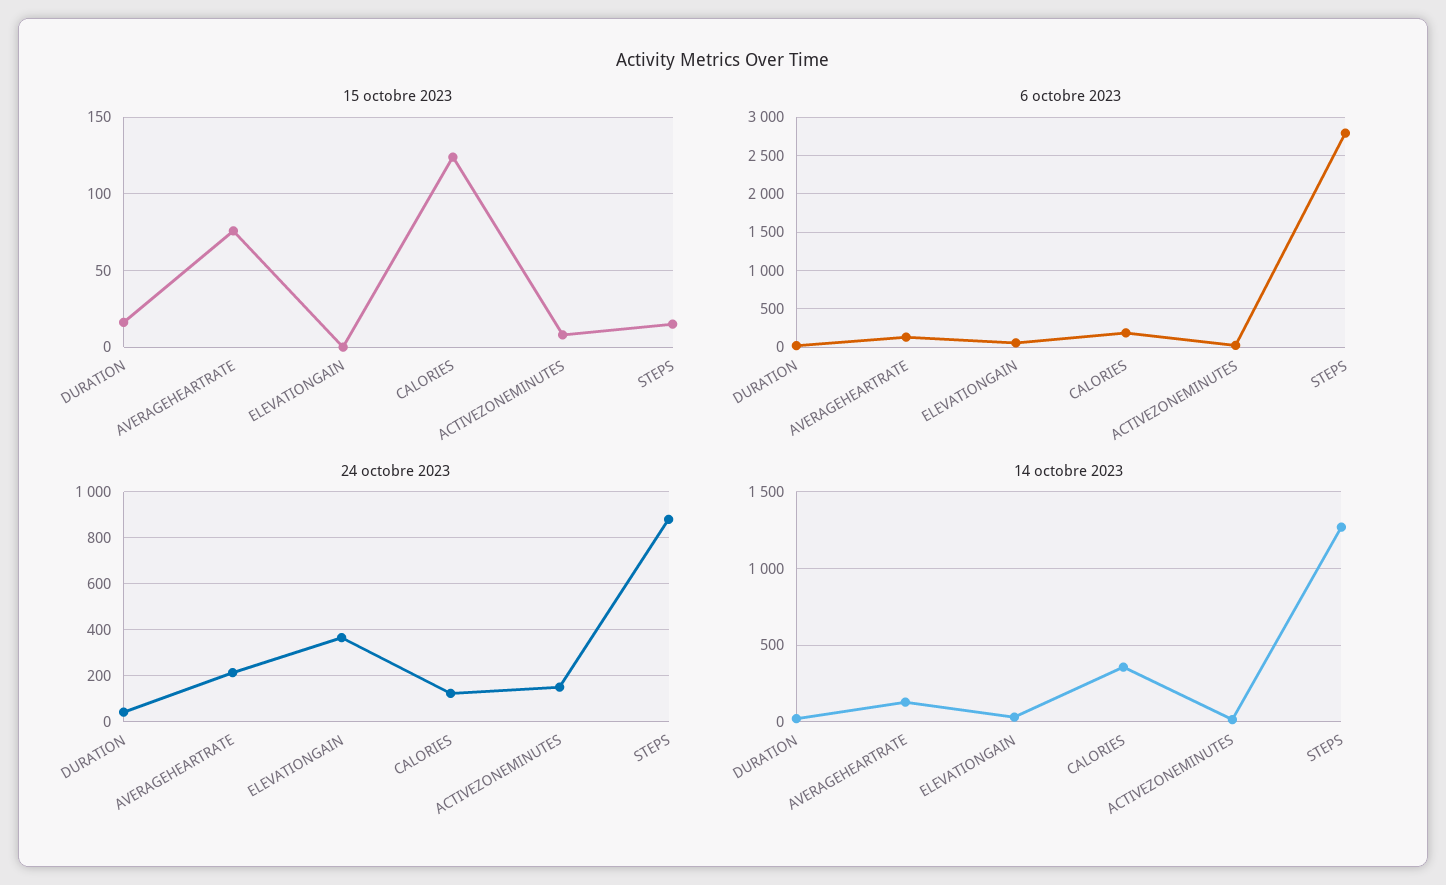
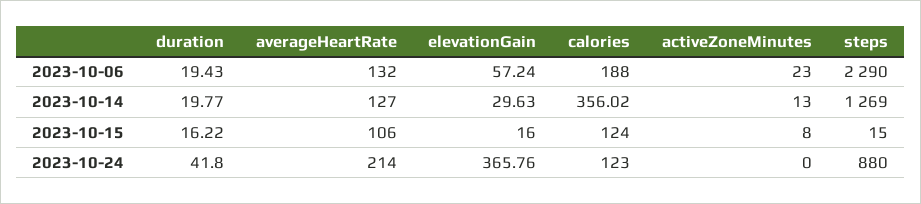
  {
    "15 octobre 2023": {
      "DURATION": 16.22,
-     "AVERAGEHEARTRATE": 75,
+     "AVERAGEHEARTRATE": 106,
-     "ELEVATIONGAIN": 0,
+     "ELEVATIONGAIN": 16,
      "CALORIES": 124,
      "ACTIVEZONEMINUTES": 8,
      "STEPS": 15
    },
    "6 octobre 2023": {
      "DURATION": 19.43,
      "AVERAGEHEARTRATE": 132,
      "ELEVATIONGAIN": 57.24,
      "CALORIES": 188,
      "ACTIVEZONEMINUTES": 23,
-     "STEPS": 2800
+     "STEPS": 2290
    },
    "24 octobre 2023": {
      "DURATION": 41.8,
      "AVERAGEHEARTRATE": 214,
      "ELEVATIONGAIN": 365.76,
      "CALORIES": 123,
-     "ACTIVEZONEMINUTES": 150,
+     "ACTIVEZONEMINUTES": 0,
      "STEPS": 880
    },
    "14 octobre 2023": {
      "DURATION": 19.77,
      "AVERAGEHEARTRATE": 127,
      "ELEVATIONGAIN": 29.63,
      "CALORIES": 356.02,
      "ACTIVEZONEMINUTES": 13,
      "STEPS": 1269
    }
  }

